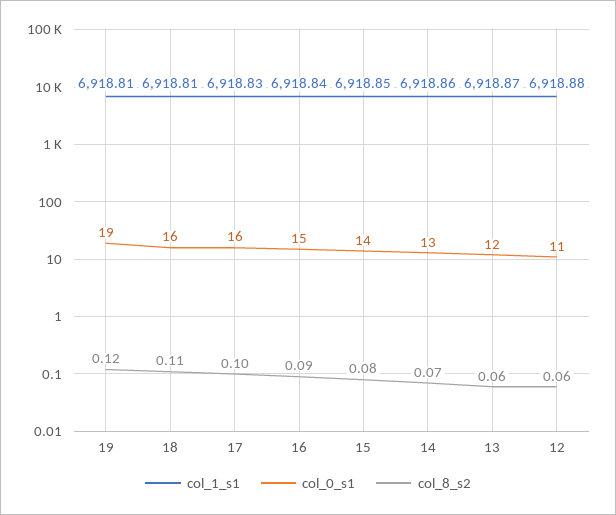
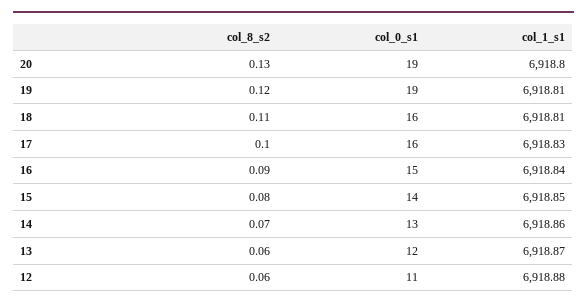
  {
    "col_1_s1": {
      "19": 6918.81,
      "18": 6918.81,
      "17": 6918.83,
      "16": 6918.84,
      "15": 6918.85,
      "14": 6918.86,
      "13": 6918.87,
-     "12": 6918.88
+     "12": 6918.88,
+     "20": 6918.8
    },
    "col_0_s1": {
      "19": 19,
      "18": 16,
      "17": 16,
      "16": 15,
      "15": 14,
      "14": 13,
      "13": 12,
-     "12": 11
+     "12": 11,
+     "20": 19
    },
    "col_8_s2": {
      "19": 0.12,
      "18": 0.11,
      "17": 0.1,
      "16": 0.09,
      "15": 0.08,
      "14": 0.07,
      "13": 0.06,
-     "12": 0.06
+     "12": 0.06,
+     "20": 0.13
    }
  }

